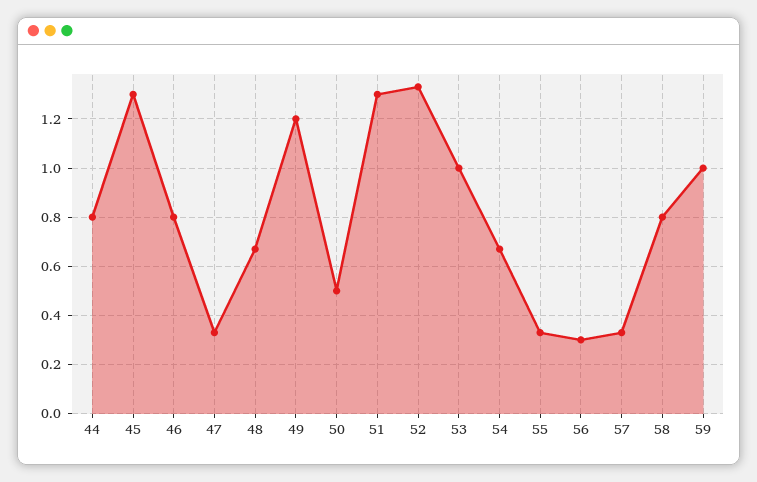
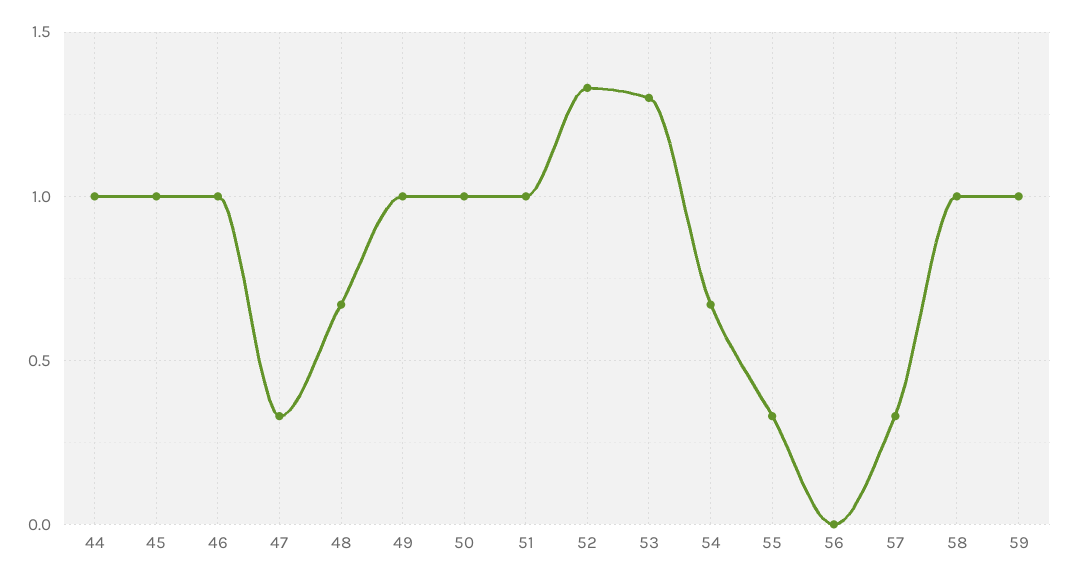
  {
-   "44": 0.8,
+   "44": 1,
-   "45": 1.3,
+   "45": 1,
-   "46": 0.8,
+   "46": 1,
    "47": 0.35,
    "48": 0.65,
-   "49": 1.2,
+   "49": 1,
-   "50": 0.5,
+   "50": 1,
-   "51": 1.3,
+   "51": 1,
    "52": 1.35,
-   "53": 1,
+   "53": 1.3,
    "54": 0.65,
    "55": 0.35,
-   "56": 0.3,
+   "56": 0,
    "57": 0.35,
-   "58": 0.8,
+   "58": 1,
    "59": 1
  }

